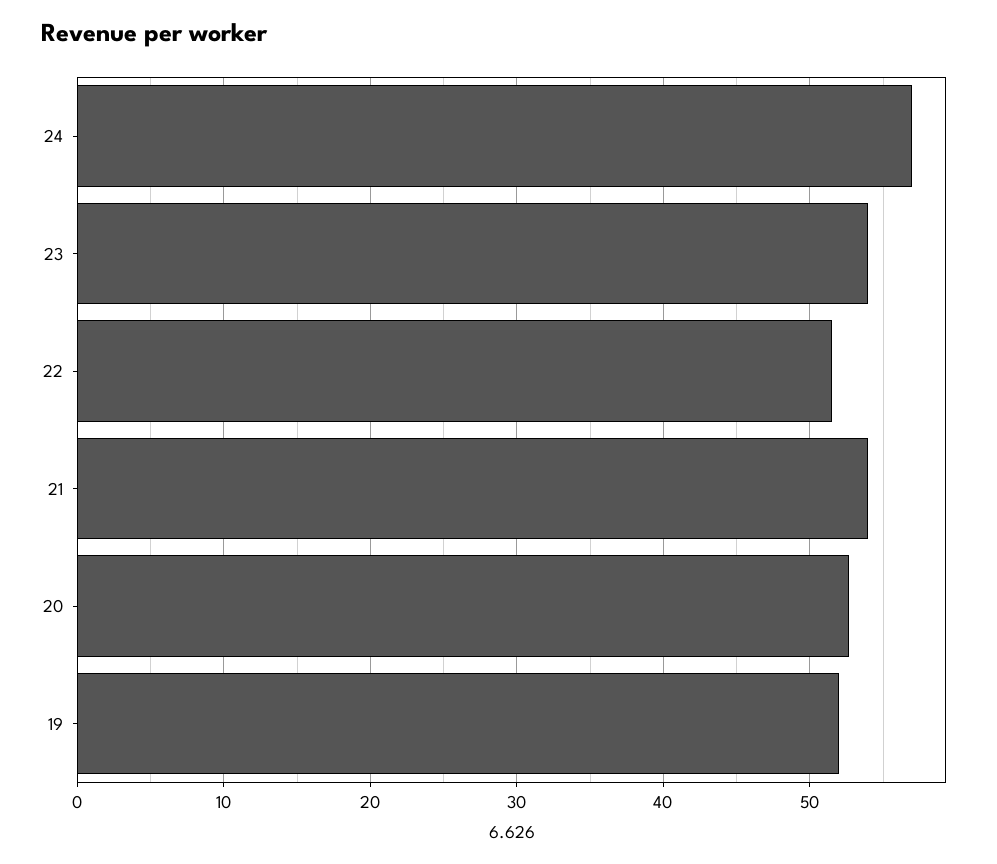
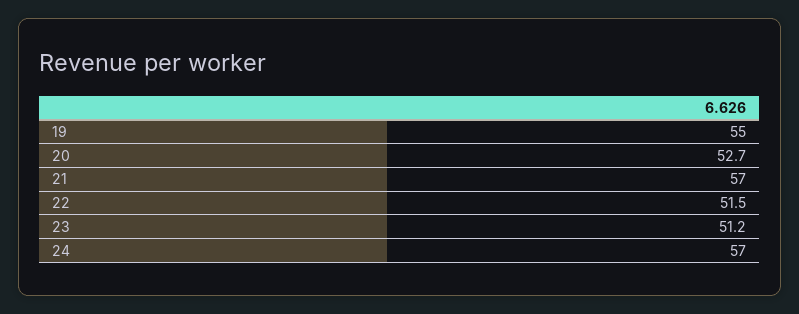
  {
    "24": 57,
-   "23": 54,
+   "23": 51.2,
    "22": 51.5,
-   "21": 54,
+   "21": 57,
    "20": 52.7,
-   "19": 52
+   "19": 55
  }

